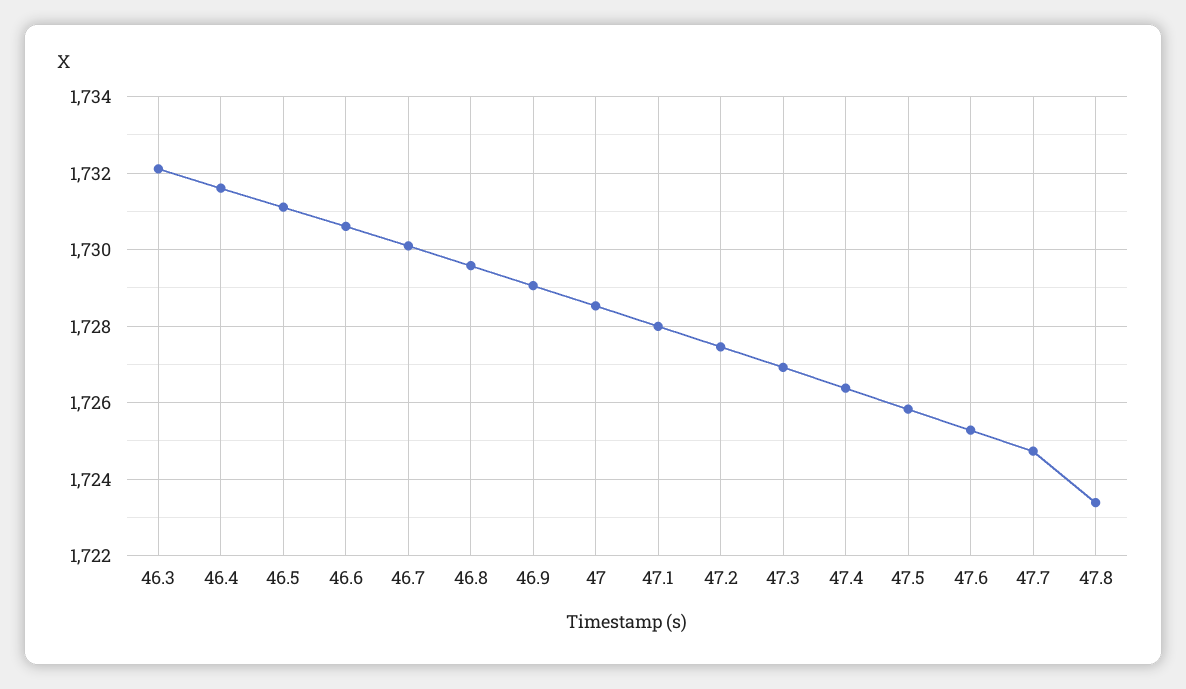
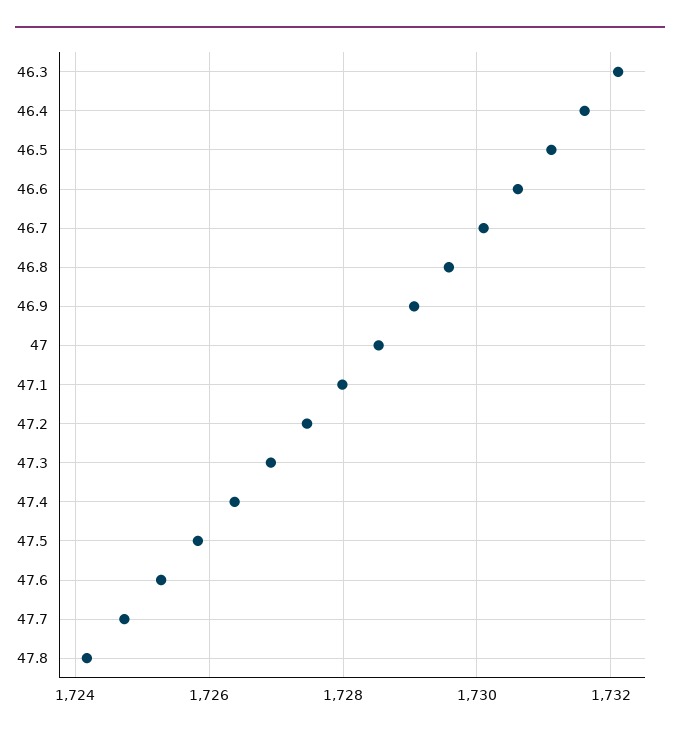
  {
    "46.3": 1732.2,
    "46.4": 1731.6,
    "46.5": 1731.2,
    "46.6": 1730.6,
    "46.7": 1730.2,
    "46.8": 1729.6,
    "46.9": 1729,
    "47": 1728.6,
    "47.1": 1728,
    "47.2": 1727.4,
    "47.3": 1727,
    "47.4": 1726.4,
    "47.5": 1725.8,
    "47.6": 1725.2,
    "47.7": 1724.8,
-   "47.8": 1723.4
+   "47.8": 1724.2
  }

